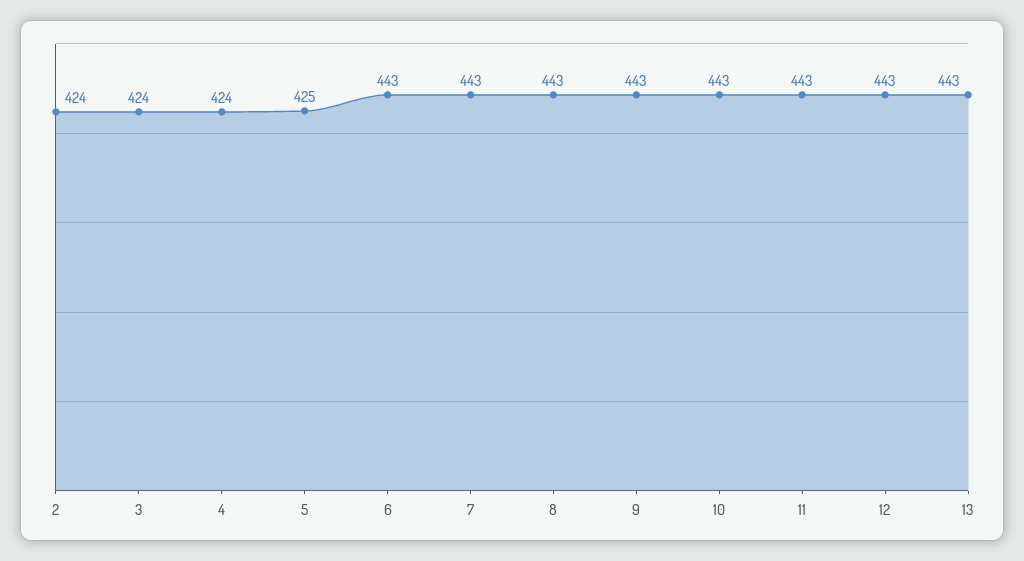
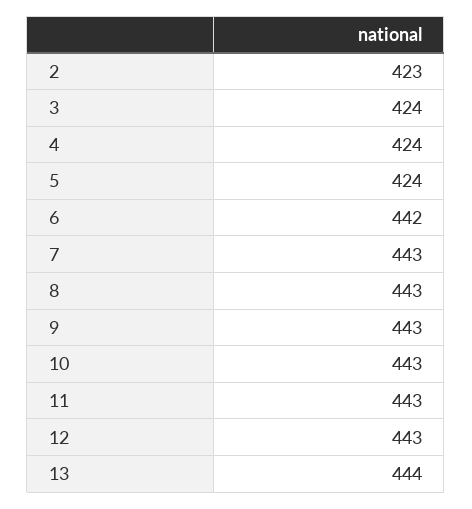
  {
-   "2": 424,
+   "2": 423,
    "3": 424,
    "4": 424,
-   "5": 425,
+   "5": 424,
-   "6": 443,
+   "6": 442,
    "7": 443,
    "8": 443,
    "9": 443,
    "10": 443,
    "11": 443,
    "12": 443,
-   "13": 443
+   "13": 444
  }

